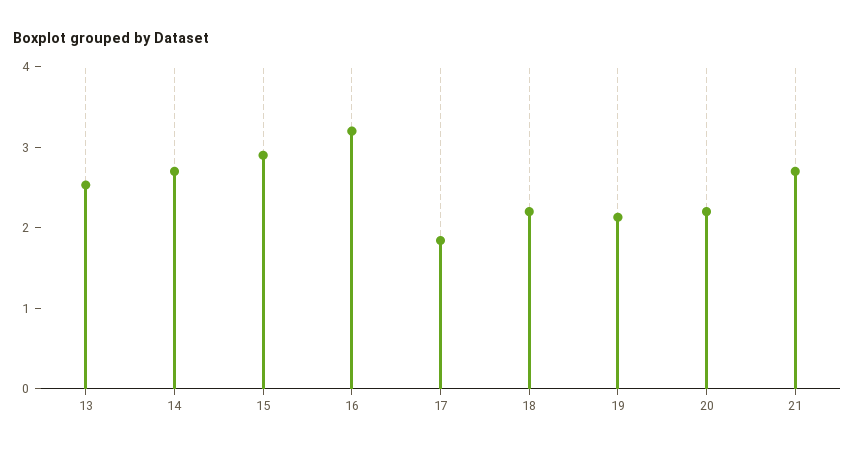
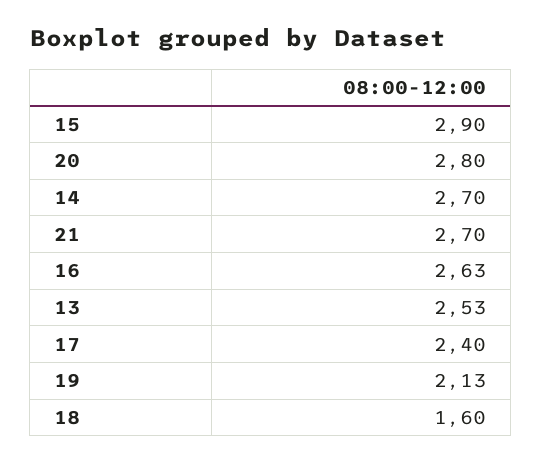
  {
    "13": 2.53,
    "14": 2.7,
    "15": 2.9,
-   "16": 3.2,
+   "16": 2.63,
-   "17": 1.8,
+   "17": 2.4,
-   "18": 2.2,
+   "18": 1.6,
    "19": 2.13,
-   "20": 2.2,
+   "20": 2.8,
    "21": 2.7
  }

